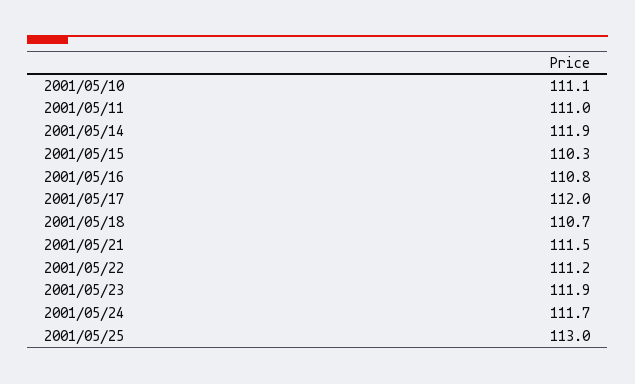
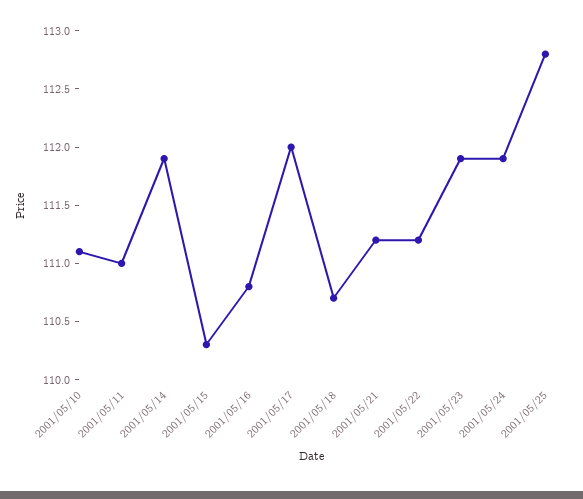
  {
    "2001/05/10": 111.1,
    "2001/05/11": 111,
    "2001/05/14": 111.9,
    "2001/05/15": 110.3,
    "2001/05/16": 110.8,
    "2001/05/17": 112,
    "2001/05/18": 110.7,
-   "2001/05/21": 111.5,
+   "2001/05/21": 111.2,
    "2001/05/22": 111.2,
    "2001/05/23": 111.9,
-   "2001/05/24": 111.7,
+   "2001/05/24": 111.9,
-   "2001/05/25": 113
+   "2001/05/25": 112.8
  }

